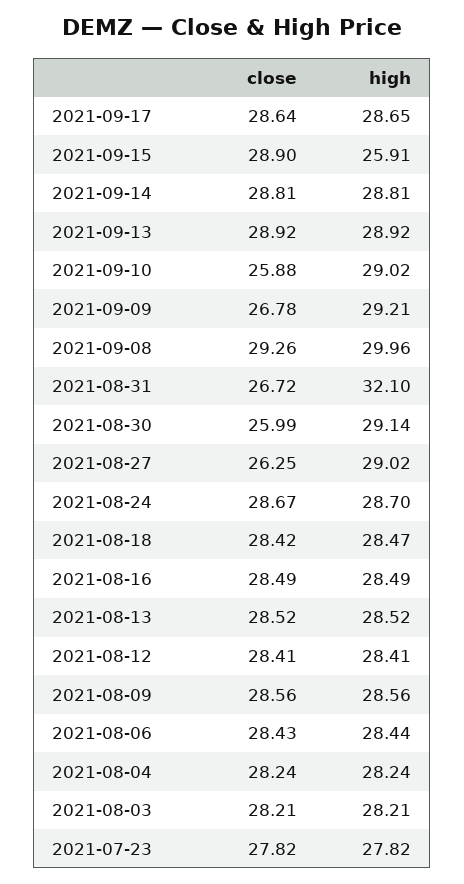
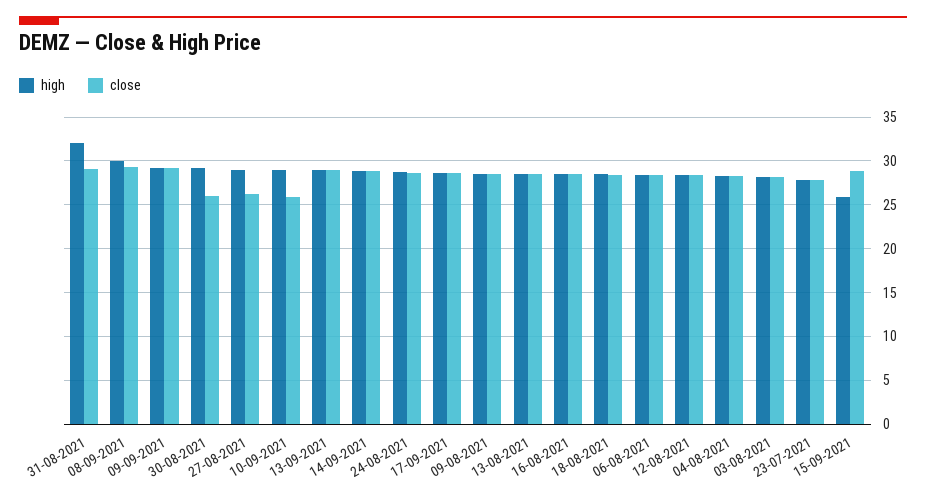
  {
    "close": {
      "2021-09-17": 28.64,
      "2021-09-15": 28.9,
      "2021-09-14": 28.81,
      "2021-09-13": 28.92,
      "2021-09-10": 25.88,
-     "2021-09-09": 26.78,
+     "2021-09-09": 29,
      "2021-09-08": 29.26,
-     "2021-08-31": 26.72,
+     "2021-08-31": 29,
      "2021-08-30": 25.99,
      "2021-08-27": 26.25,
      "2021-08-24": 28.67,
      "2021-08-18": 28.42,
      "2021-08-16": 28.49,
      "2021-08-13": 28.52,
      "2021-08-12": 28.41,
      "2021-08-09": 28.56,
      "2021-08-06": 28.43,
      "2021-08-04": 28.24,
      "2021-08-03": 28.21,
      "2021-07-23": 27.82
    },
    "high": {
      "2021-09-17": 28.65,
      "2021-09-15": 25.91,
      "2021-09-14": 28.81,
      "2021-09-13": 28.92,
      "2021-09-10": 29.02,
      "2021-09-09": 29.21,
      "2021-09-08": 29.96,
      "2021-08-31": 32.1,
      "2021-08-30": 29.14,
      "2021-08-27": 29.02,
      "2021-08-24": 28.7,
      "2021-08-18": 28.47,
      "2021-08-16": 28.49,
      "2021-08-13": 28.52,
      "2021-08-12": 28.41,
      "2021-08-09": 28.56,
      "2021-08-06": 28.44,
      "2021-08-04": 28.24,
      "2021-08-03": 28.21,
      "2021-07-23": 27.82
    }
  }

